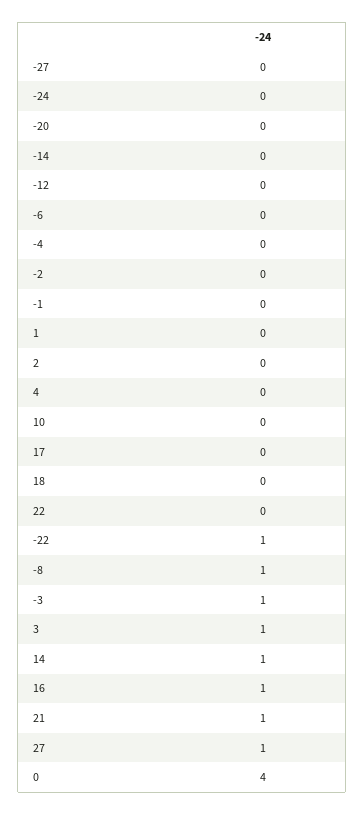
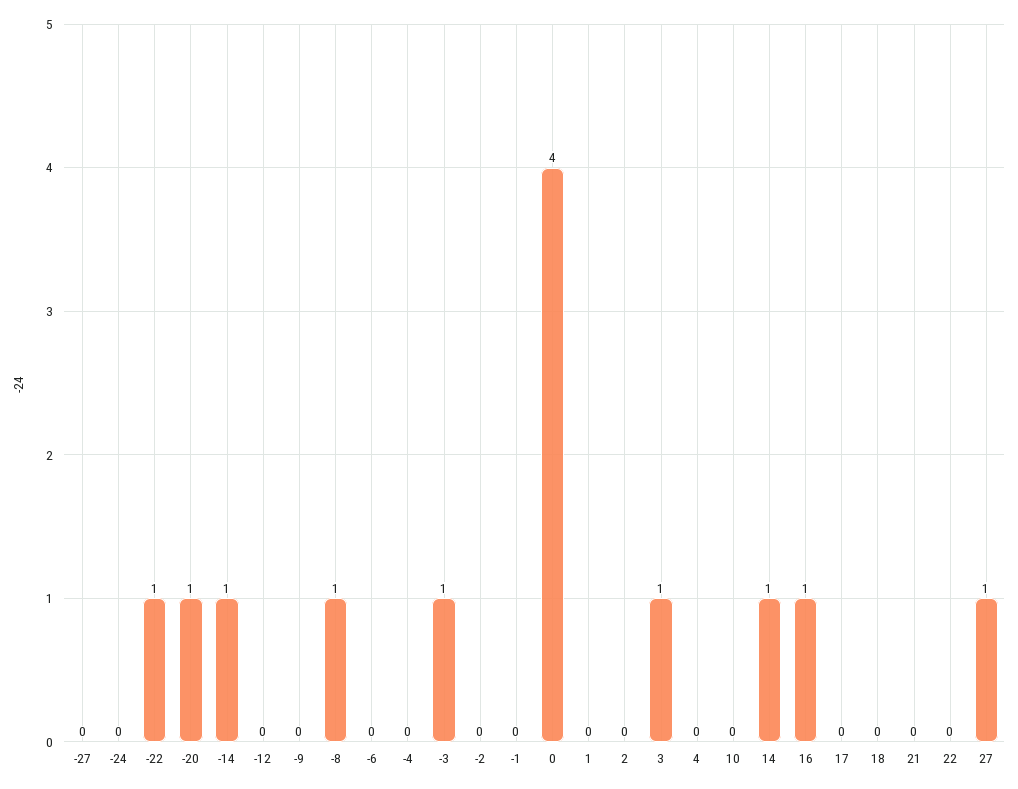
  {
    "-27": 0,
    "-24": 0,
-   "-20": 0,
+   "-20": 1,
-   "-14": 0,
+   "-14": 1,
    "-12": 0,
    "-6": 0,
    "-4": 0,
    "-2": 0,
    "-1": 0,
    "1": 0,
    "2": 0,
    "4": 0,
    "10": 0,
    "17": 0,
    "18": 0,
    "22": 0,
    "-22": 1,
    "-8": 1,
    "-3": 1,
    "3": 1,
    "14": 1,
    "16": 1,
-   "21": 1,
+   "21": 0,
    "27": 1,
-   "0": 4
+   "0": 4,
+   "-9": 0
  }

